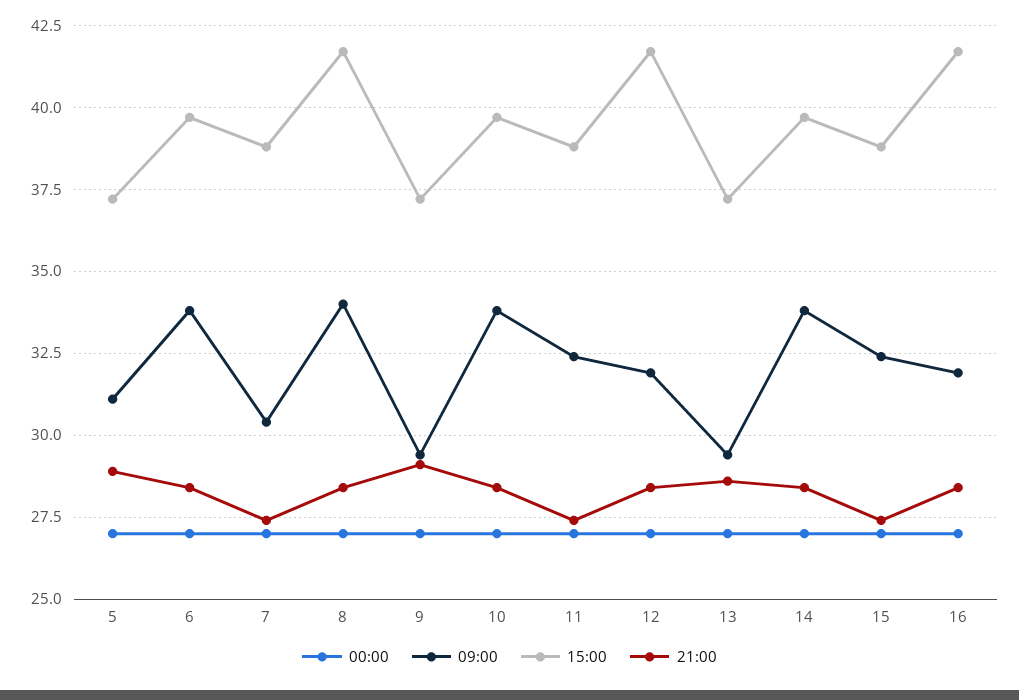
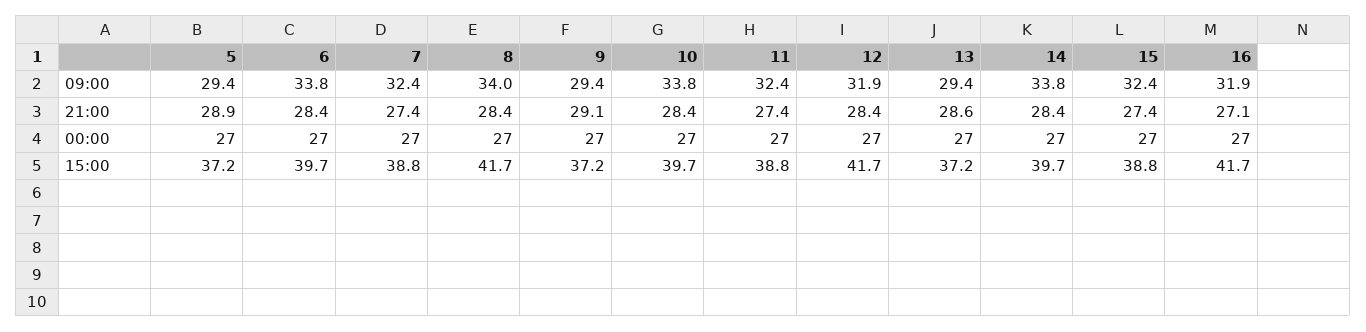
  {
    "00:00": {
      "5": 27,
      "6": 27,
      "7": 27,
      "8": 27,
      "9": 27,
      "10": 27,
      "11": 27,
      "12": 27,
      "13": 27,
      "14": 27,
      "15": 27,
      "16": 27
    },
    "09:00": {
-     "5": 31,
+     "5": 29.4,
      "6": 33.8,
-     "7": 30.5,
+     "7": 32.4,
      "8": 34,
      "9": 29.4,
      "10": 33.8,
      "11": 32.4,
      "12": 31.9,
      "13": 29.4,
      "14": 33.8,
      "15": 32.4,
      "16": 31.9
    },
    "15:00": {
      "5": 37.2,
      "6": 39.7,
      "7": 38.8,
      "8": 41.7,
      "9": 37.2,
      "10": 39.7,
      "11": 38.8,
      "12": 41.7,
      "13": 37.2,
      "14": 39.7,
      "15": 38.8,
      "16": 41.7
    },
    "21:00": {
      "5": 28.9,
      "6": 28.4,
      "7": 27.4,
      "8": 28.4,
      "9": 29.1,
      "10": 28.4,
      "11": 27.4,
      "12": 28.4,
      "13": 28.6,
      "14": 28.4,
      "15": 27.4,
-     "16": 28.5
+     "16": 27.1
    }
  }

